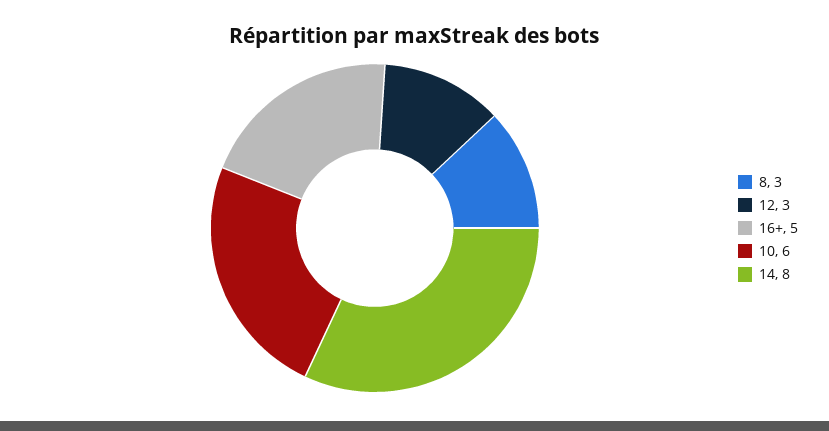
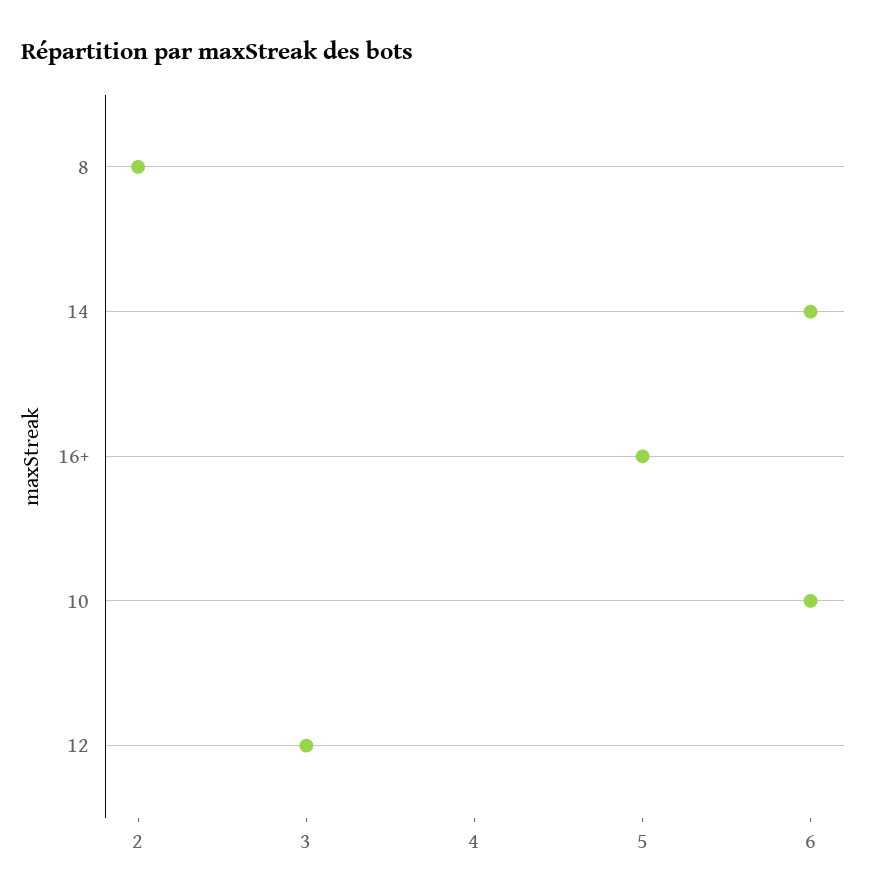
  {
-   "8": 3,
+   "8": 2,
    "12": 3,
    "16+": 5,
    "10": 6,
-   "14": 8
+   "14": 6
  }

